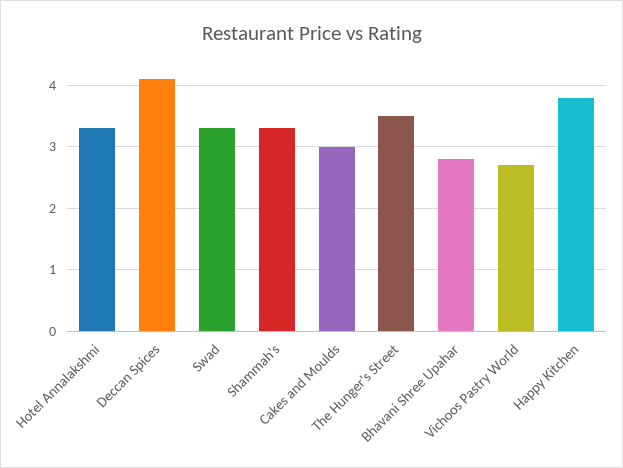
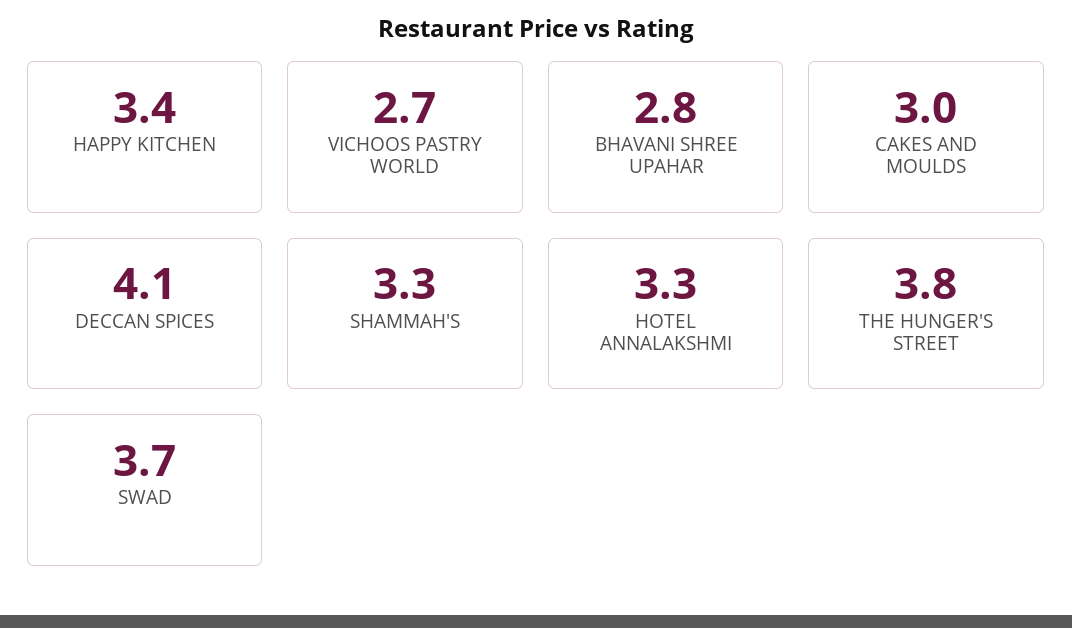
  {
    "Hotel Annalakshmi": 3.3,
    "Deccan Spices": 4.1,
-   "Swad": 3.3,
+   "Swad": 3.7,
    "Shammah's": 3.3,
    "Cakes and Moulds": 3,
-   "The Hunger's Street": 3.5,
+   "The Hunger's Street": 3.8,
    "Bhavani Shree Upahar": 2.8,
    "Vichoos Pastry World": 2.7,
-   "Happy Kitchen": 3.8
+   "Happy Kitchen": 3.4
  }

